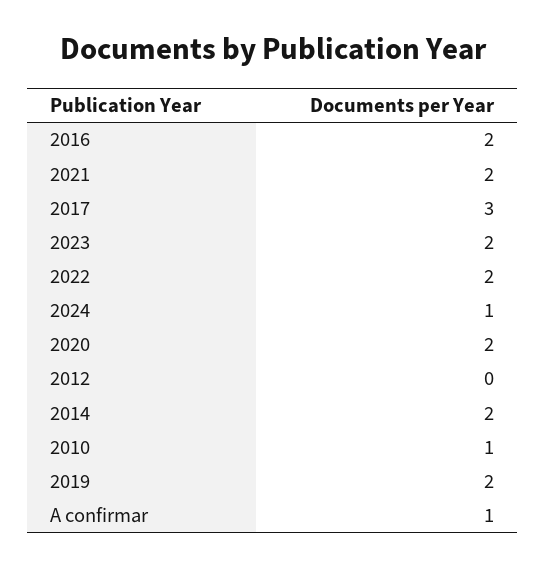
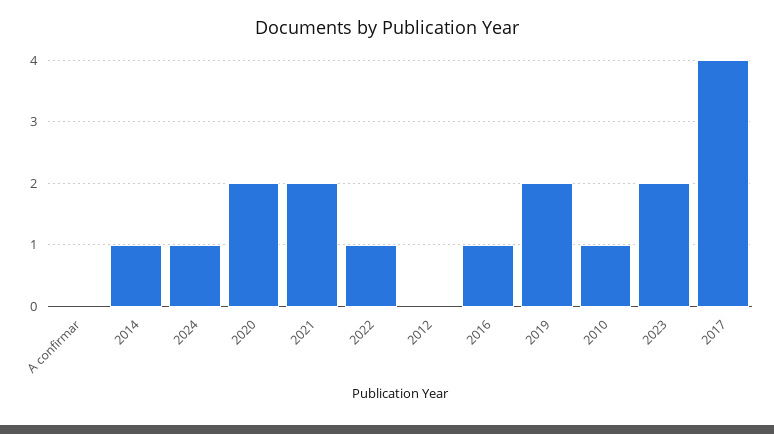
  {
-   "2016": 2,
+   "2016": 1,
    "2021": 2,
-   "2017": 3,
+   "2017": 4,
    "2023": 2,
-   "2022": 2,
+   "2022": 1,
    "2024": 1,
    "2020": 2,
    "2012": 0,
-   "2014": 2,
+   "2014": 1,
    "2010": 1,
    "2019": 2,
-   "A confirmar": 1
+   "A confirmar": 0
  }

